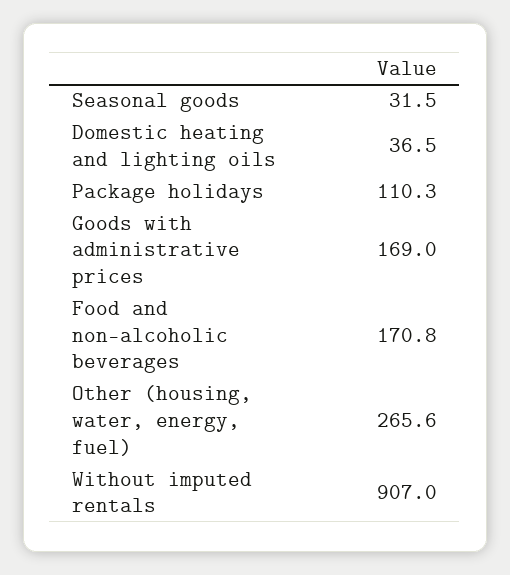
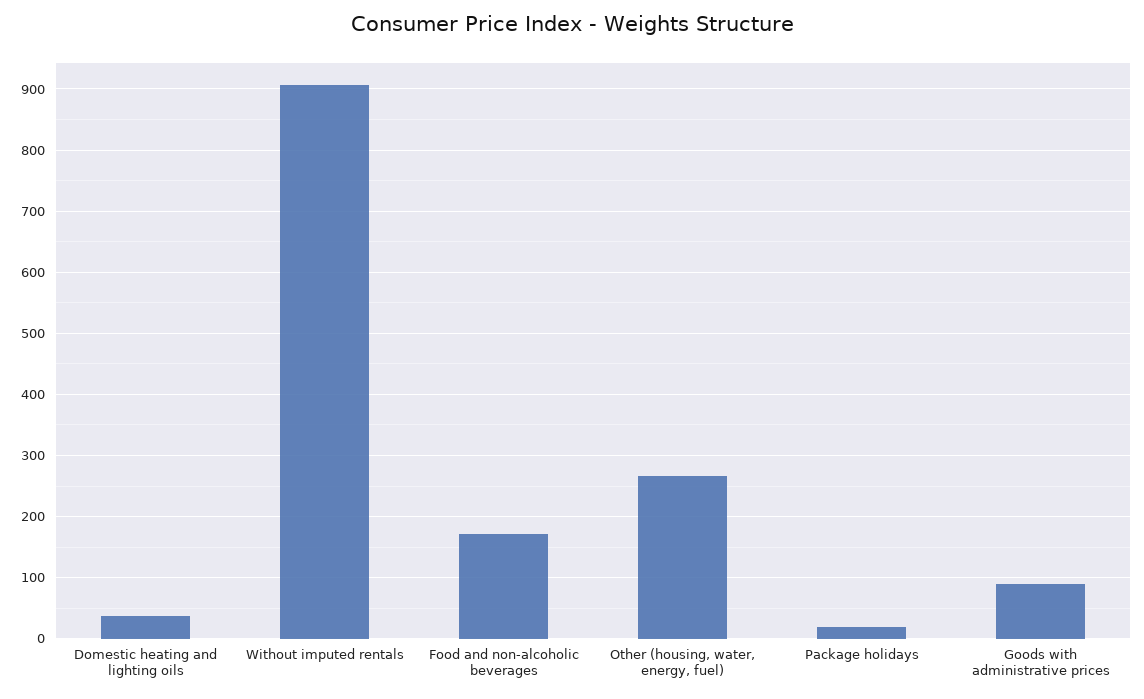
  {
-   "Seasonal goods": 31.5,
    "Domestic heating and lighting oils": 36.5,
-   "Package holidays": 110.3,
+   "Package holidays": 20,
-   "Goods with administrative prices": 169,
+   "Goods with administrative prices": 90,
    "Food and non-alcoholic beverages": 170.8,
    "Other (housing, water, energy, fuel)": 265.6,
    "Without imputed rentals": 907
  }

